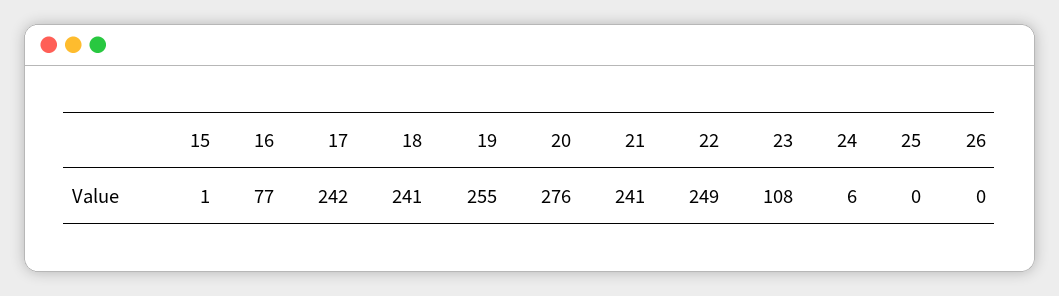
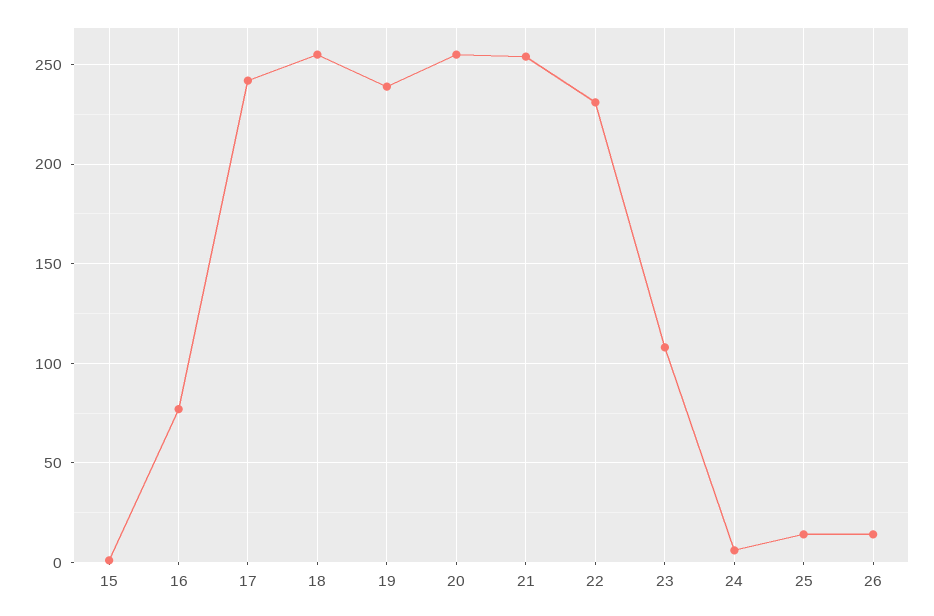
  {
    "15": 1,
    "16": 77,
    "17": 242,
-   "18": 241,
+   "18": 255,
-   "19": 255,
+   "19": 240,
-   "20": 276,
+   "20": 255,
-   "21": 241,
+   "21": 255,
-   "22": 249,
+   "22": 230,
    "23": 108,
    "24": 6,
-   "25": 0,
+   "25": 15,
-   "26": 0
+   "26": 15
  }

